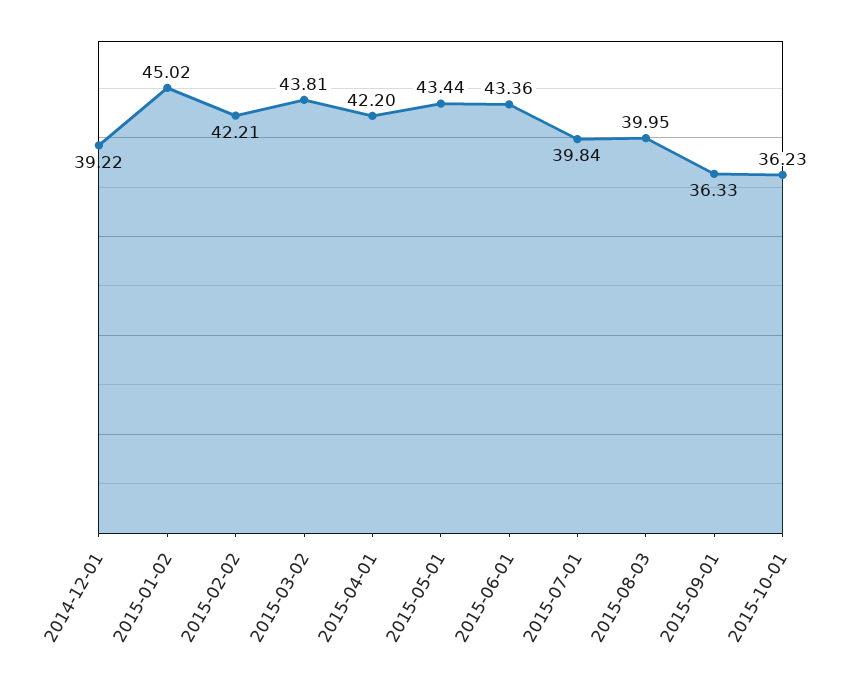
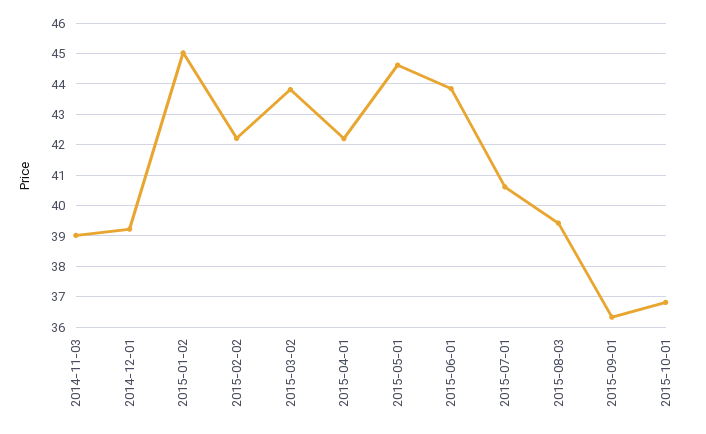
  {
    "2014-12-01": 39.22,
    "2015-01-02": 45.02,
    "2015-02-02": 42.21,
    "2015-03-02": 43.81,
    "2015-04-01": 42.2,
-   "2015-05-01": 43.44,
+   "2015-05-01": 44.6,
-   "2015-06-01": 43.36,
+   "2015-06-01": 43.8,
-   "2015-07-01": 39.84,
+   "2015-07-01": 40.6,
-   "2015-08-03": 39.95,
+   "2015-08-03": 39.4,
    "2015-09-01": 36.33,
-   "2015-10-01": 36.23
+   "2015-10-01": 36.8,
+   "2014-11-03": 39
  }

